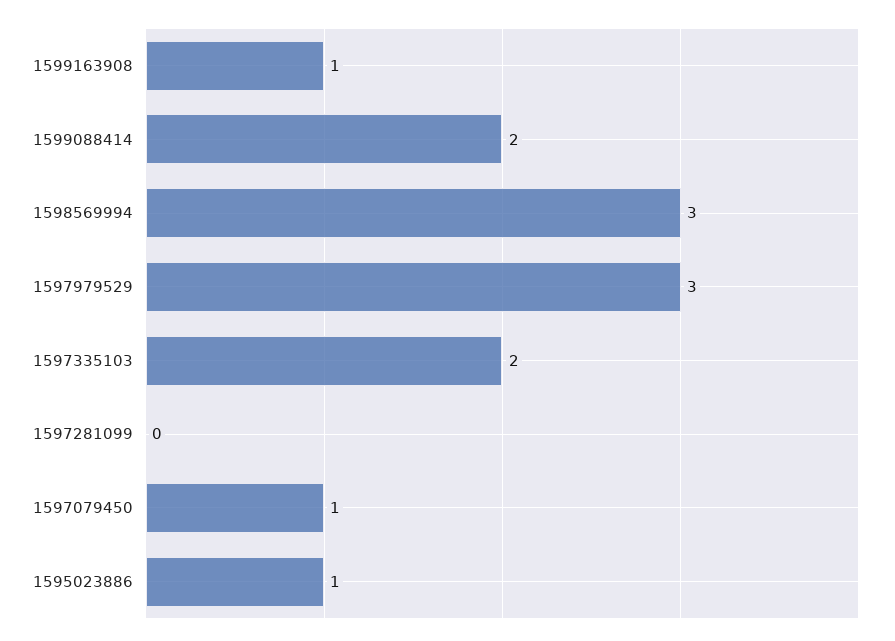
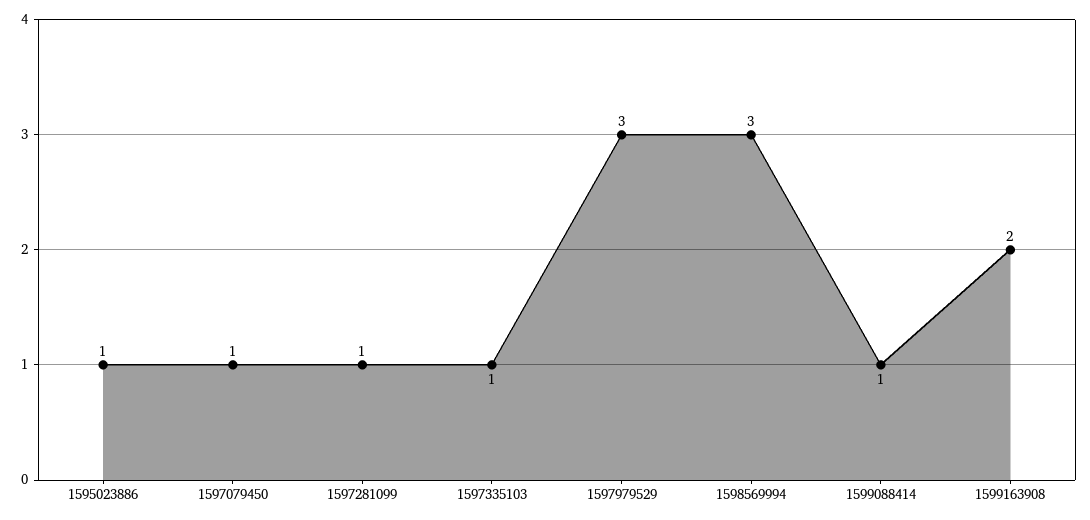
  {
-   "1599163908": 1,
+   "1599163908": 2,
-   "1599088414": 2,
+   "1599088414": 1,
    "1598569994": 3,
    "1597979529": 3,
-   "1597335103": 2,
+   "1597335103": 1,
-   "1597281099": 0,
+   "1597281099": 1,
    "1597079450": 1,
    "1595023886": 1
  }

